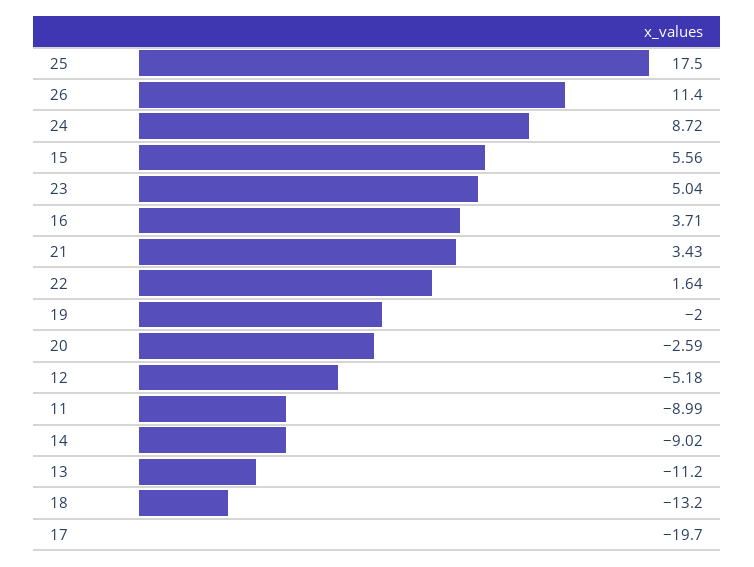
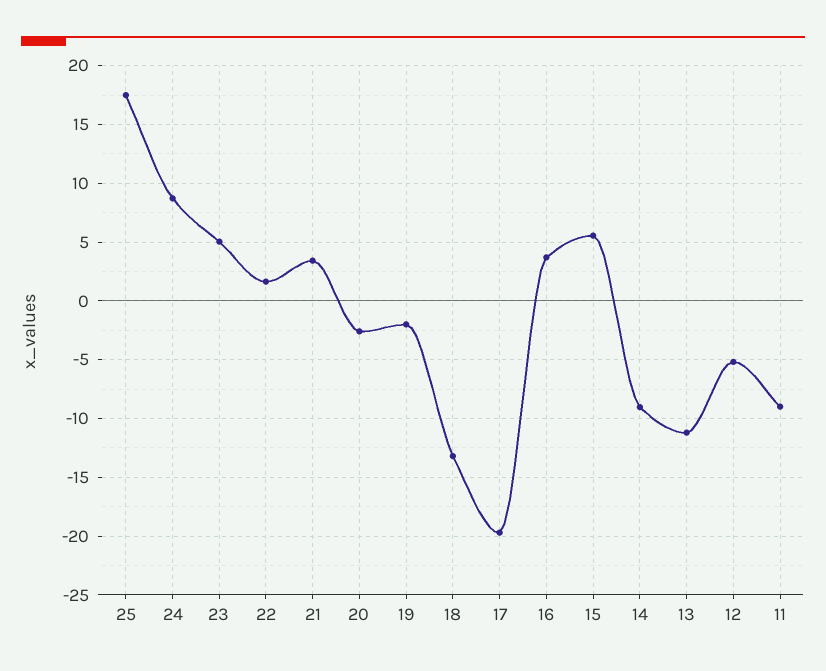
  {
    "25": 17.5,
-   "26": 11.4,
    "24": 8.72,
    "15": 5.56,
    "23": 5.04,
    "16": 3.71,
    "21": 3.43,
    "22": 1.64,
    "19": -2,
    "20": -2.59,
    "12": -5.18,
    "11": -8.99,
    "14": -9.02,
    "13": -11.2,
    "18": -13.2,
    "17": -19.7
  }

